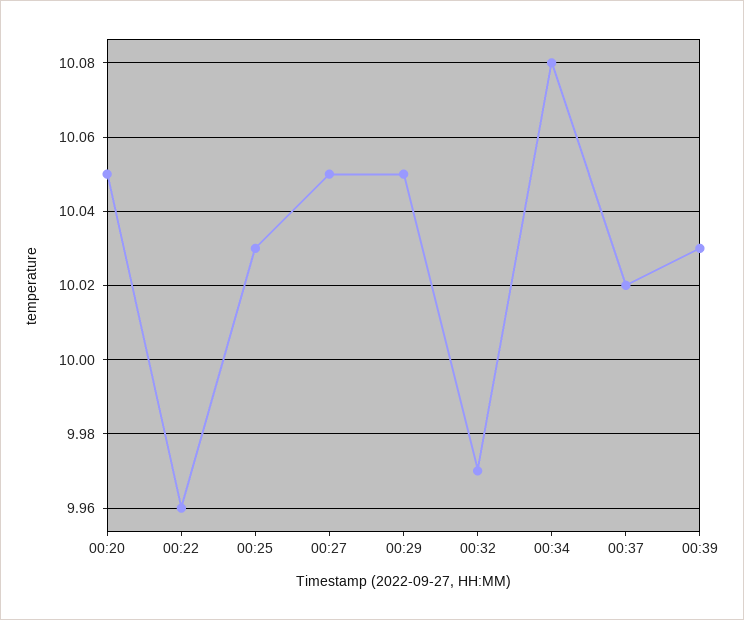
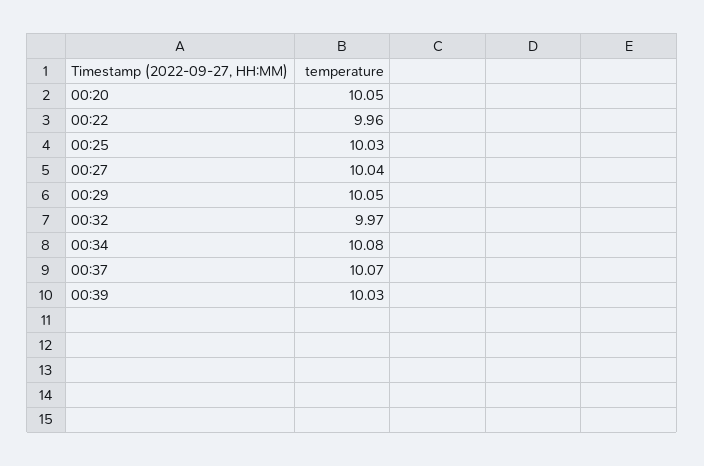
  {
    "00:20": 10.05,
    "00:22": 9.96,
    "00:25": 10.03,
-   "00:27": 10.05,
+   "00:27": 10.04,
    "00:29": 10.05,
    "00:32": 9.97,
    "00:34": 10.08,
-   "00:37": 10.02,
+   "00:37": 10.07,
    "00:39": 10.03
  }

